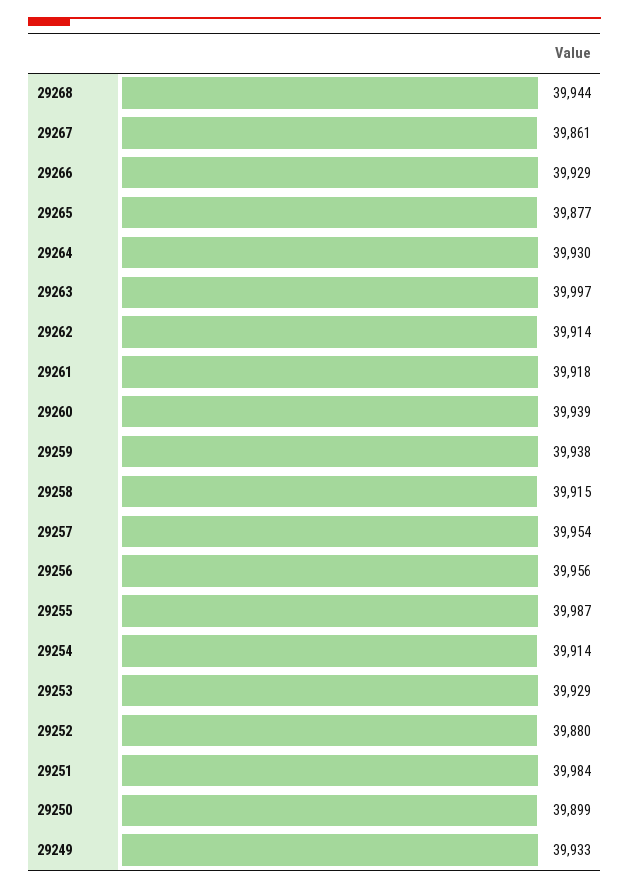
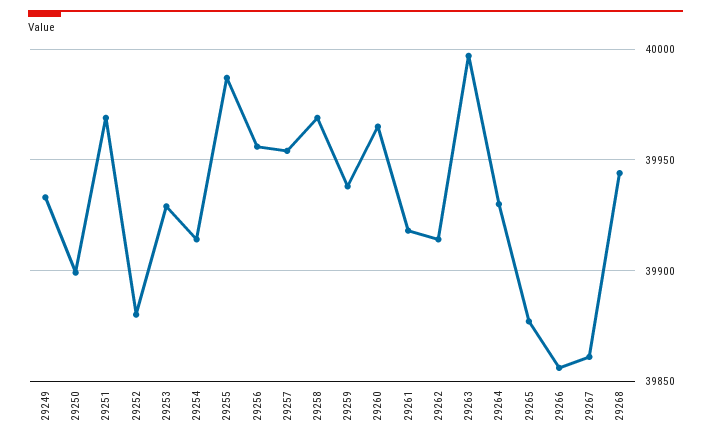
  {
    "29268": 39944,
    "29267": 39861,
-   "29266": 39929,
+   "29266": 39855,
    "29265": 39877,
    "29264": 39930,
    "29263": 39997,
    "29262": 39914,
    "29261": 39918,
-   "29260": 39939,
+   "29260": 39965,
    "29259": 39938,
-   "29258": 39915,
+   "29258": 39970,
    "29257": 39954,
    "29256": 39956,
    "29255": 39987,
    "29254": 39914,
    "29253": 39929,
    "29252": 39880,
-   "29251": 39984,
+   "29251": 39970,
    "29250": 39899,
    "29249": 39933
  }

